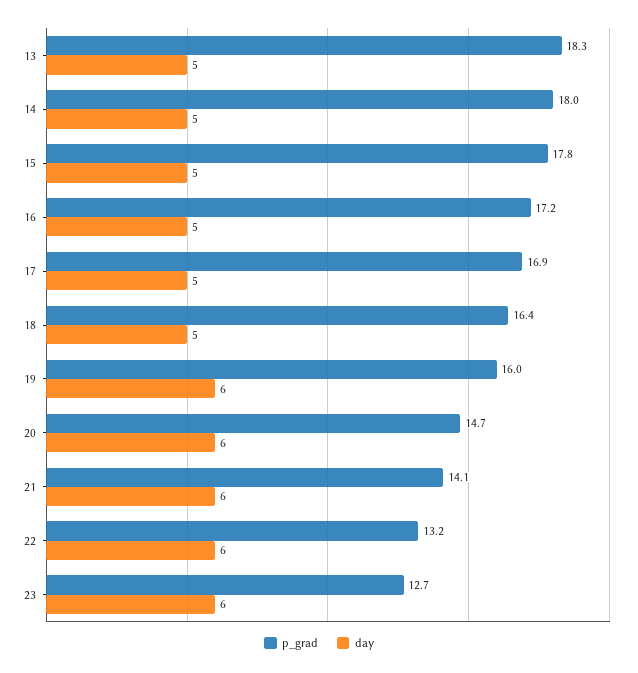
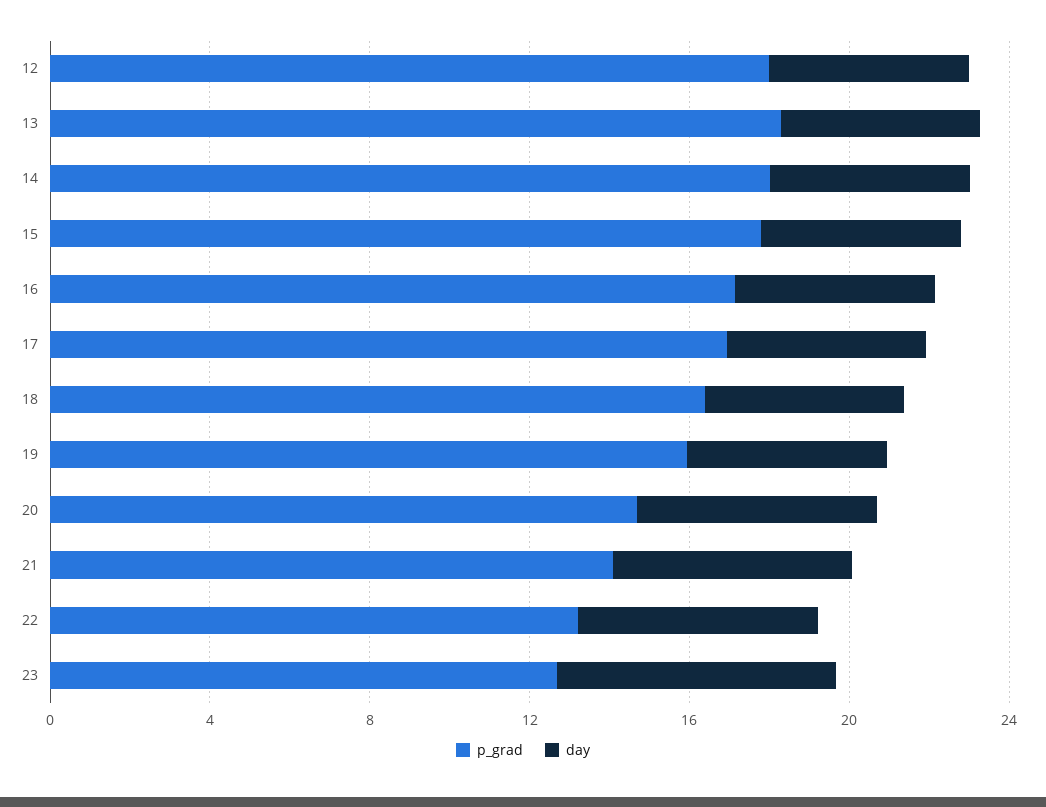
  {
    "p_grad": {
      "13": 18.3,
      "14": 18,
      "15": 17.8,
      "16": 17.2,
      "17": 16.9,
      "18": 16.4,
      "19": 16,
      "20": 14.7,
      "21": 14.1,
      "22": 13.2,
-     "23": 12.7
+     "23": 12.7,
+     "12": 18
    },
    "day": {
      "13": 5,
      "14": 5,
      "15": 5,
      "16": 5,
      "17": 5,
      "18": 5,
-     "19": 6,
+     "19": 5,
      "20": 6,
      "21": 6,
      "22": 6,
-     "23": 6
+     "23": 7,
+     "12": 5
    }
  }

